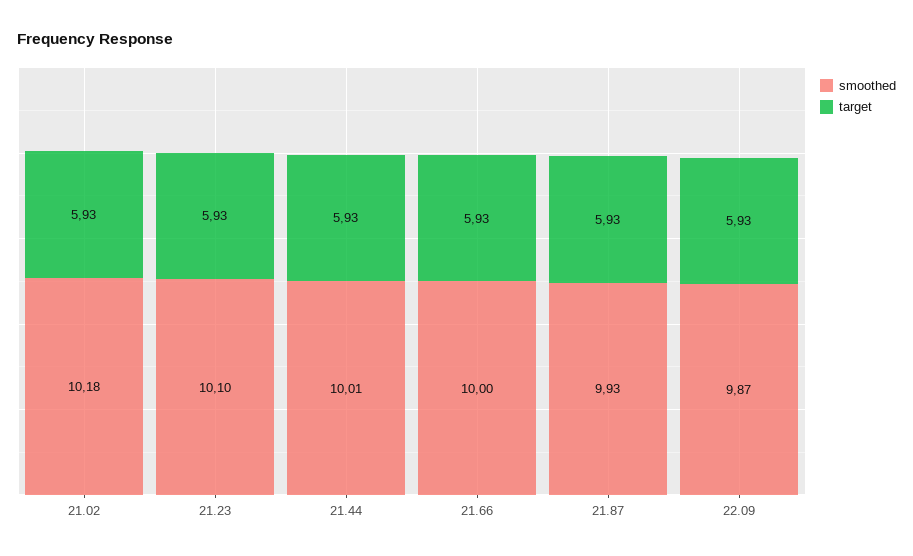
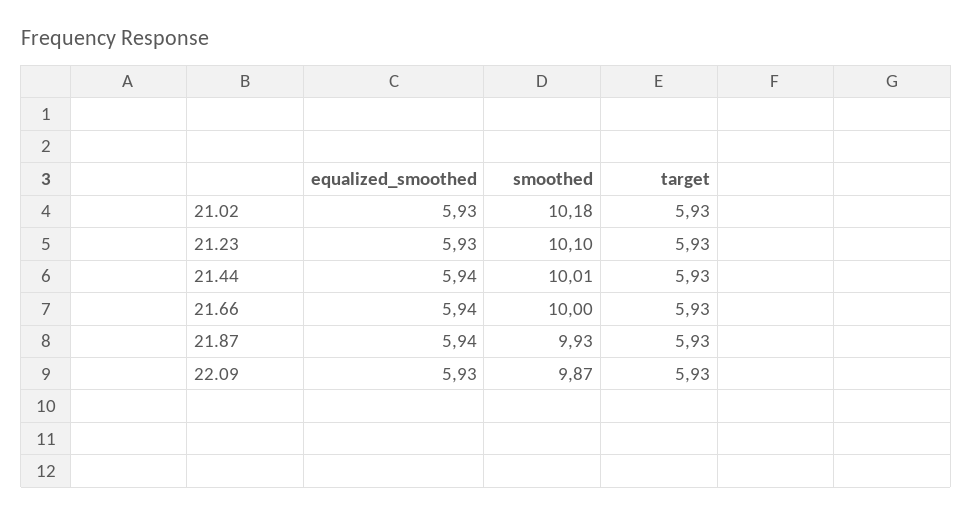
  {
    "smoothed": {
      "21.02": 10.18,
      "21.23": 10.1,
      "21.44": 10.01,
      "21.66": 10,
      "21.87": 9.93,
      "22.09": 9.87
    },
    "target": {
      "21.02": 5.93,
      "21.23": 5.93,
      "21.44": 5.93,
      "21.66": 5.93,
      "21.87": 5.93,
      "22.09": 5.93
-   }
+   },
+   "equalized_smoothed": {
+     "21.02": 5.93,
+     "21.23": 5.93,
+     "21.44": 5.94,
+     "21.66": 5.94,
+     "21.87": 5.94,
+     "22.09": 5.93
+   }
  }

